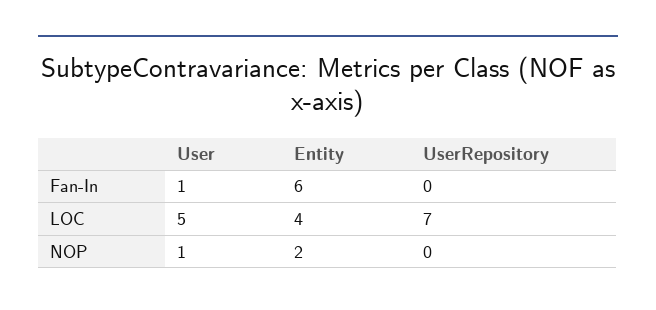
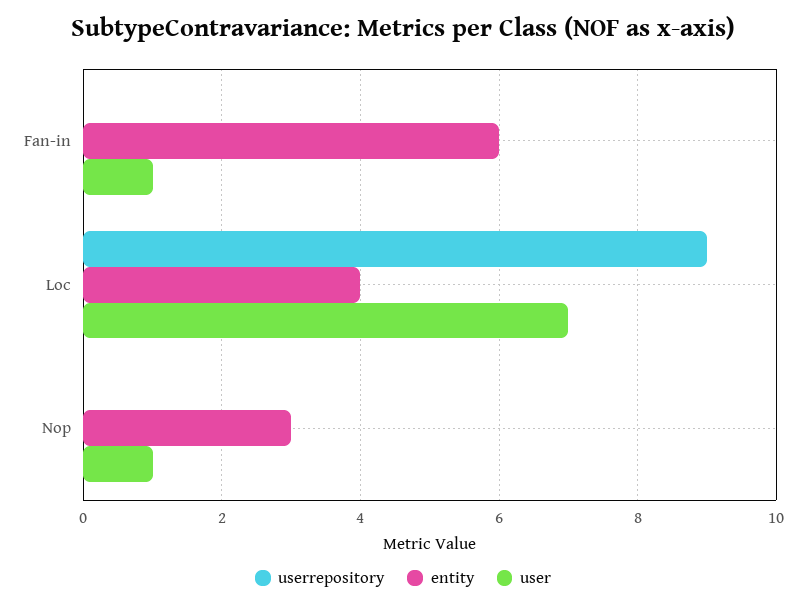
  {
    "User": {
      "Fan-In": 1,
-     "LOC": 5,
+     "LOC": 7,
      "NOP": 1
    },
    "Entity": {
      "Fan-In": 6,
      "LOC": 4,
-     "NOP": 2
+     "NOP": 3
    },
    "UserRepository": {
      "Fan-In": 0,
-     "LOC": 7,
+     "LOC": 9,
      "NOP": 0
    }
  }

